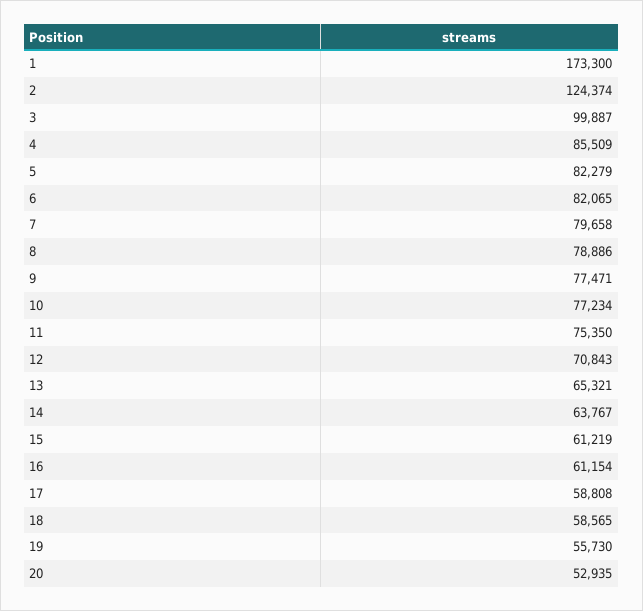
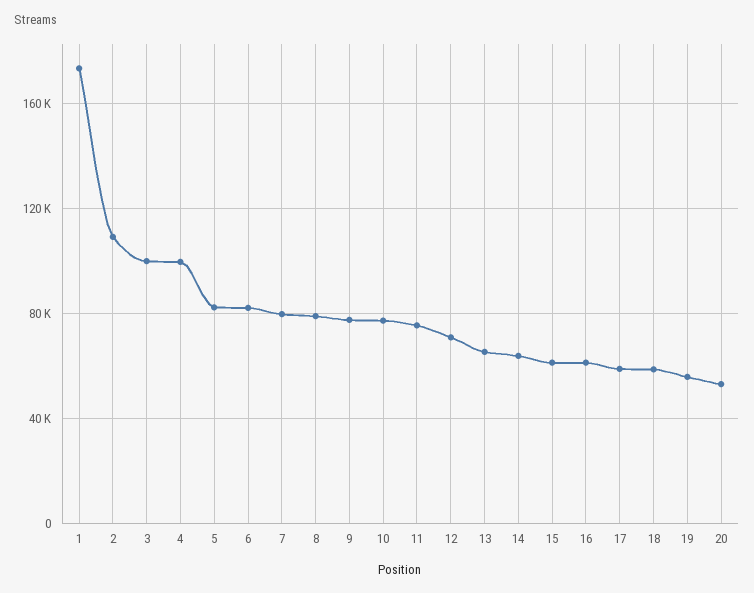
  {
    "1": 173300,
-   "2": 124374,
+   "2": 110000,
    "3": 99887,
-   "4": 85509,
+   "4": 100000,
    "5": 82279,
    "6": 82065,
    "7": 79658,
    "8": 78886,
    "9": 77471,
    "10": 77234,
    "11": 75350,
    "12": 70843,
    "13": 65321,
    "14": 63767,
    "15": 61219,
    "16": 61154,
    "17": 58808,
    "18": 58565,
    "19": 55730,
    "20": 52935
  }

